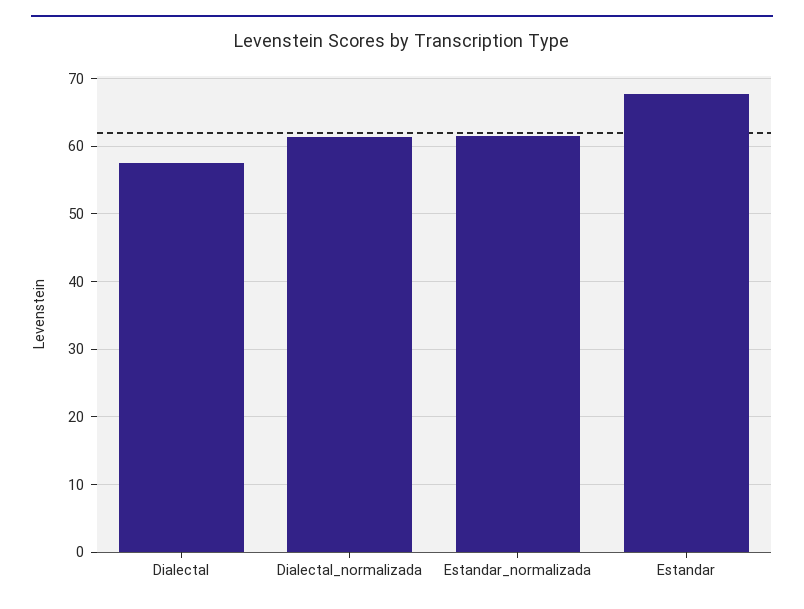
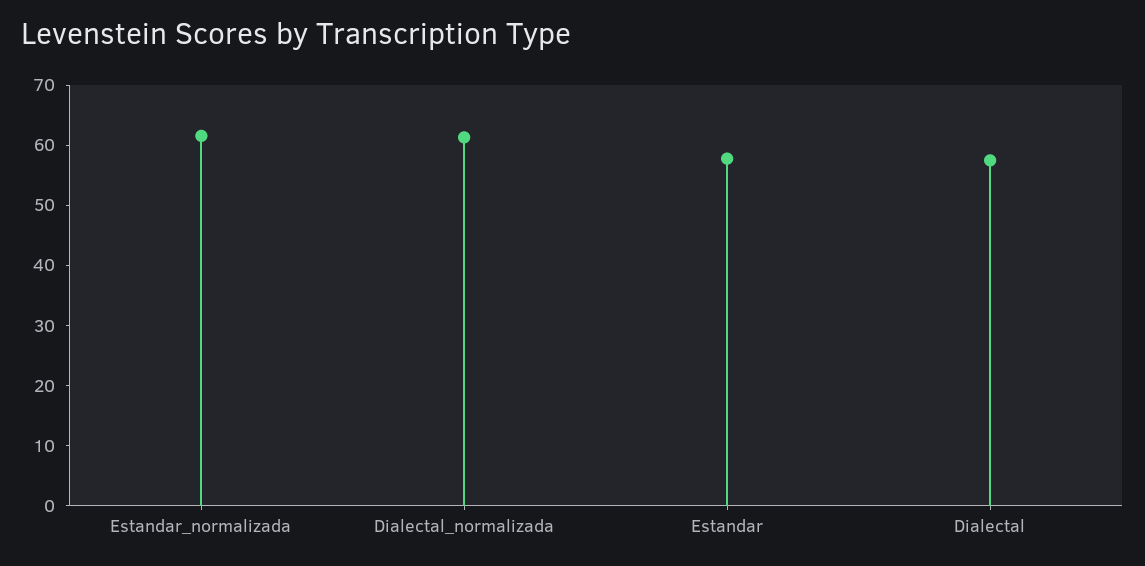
  {
    "Dialectal": 57,
    "Dialectal_normalizada": 61,
    "Estandar_normalizada": 62,
-   "Estandar": 68
+   "Estandar": 58
  }

